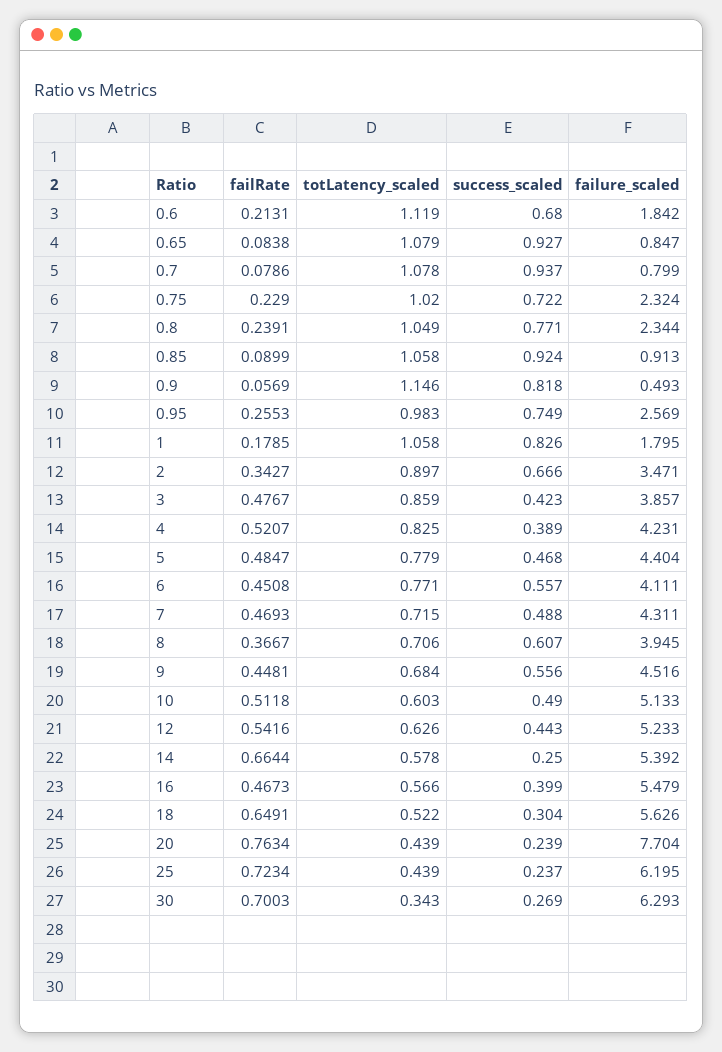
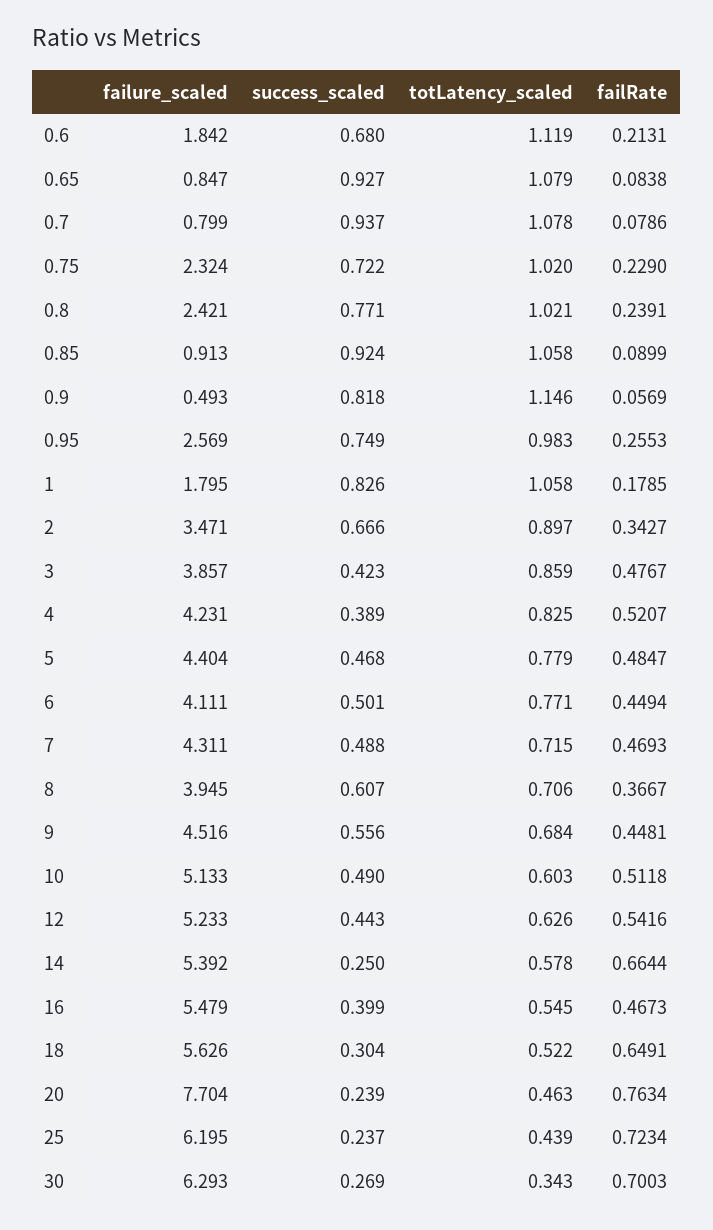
  {
    "failRate": {
      "0.6": 0.2131,
      "0.65": 0.0838,
      "0.7": 0.0786,
      "0.75": 0.229,
      "0.8": 0.2391,
      "0.85": 0.0899,
      "0.9": 0.0569,
      "0.95": 0.2553,
      "1": 0.1785,
      "2": 0.3427,
      "3": 0.4767,
      "4": 0.5207,
      "5": 0.4847,
-     "6": 0.4508,
+     "6": 0.4494,
      "7": 0.4693,
      "8": 0.3667,
      "9": 0.4481,
      "10": 0.5118,
      "12": 0.5416,
      "14": 0.6644,
      "16": 0.4673,
      "18": 0.6491,
      "20": 0.7634,
      "25": 0.7234,
      "30": 0.7003
    },
    "totLatency_scaled": {
      "0.6": 1.119,
      "0.65": 1.079,
      "0.7": 1.078,
      "0.75": 1.02,
-     "0.8": 1.049,
+     "0.8": 1.021,
      "0.85": 1.058,
      "0.9": 1.146,
      "0.95": 0.983,
      "1": 1.058,
      "2": 0.897,
      "3": 0.859,
      "4": 0.825,
      "5": 0.779,
      "6": 0.771,
      "7": 0.715,
      "8": 0.706,
      "9": 0.684,
      "10": 0.603,
      "12": 0.626,
      "14": 0.578,
-     "16": 0.566,
+     "16": 0.545,
      "18": 0.522,
-     "20": 0.439,
+     "20": 0.463,
      "25": 0.439,
      "30": 0.343
    },
    "success_scaled": {
      "0.6": 0.68,
      "0.65": 0.927,
      "0.7": 0.937,
      "0.75": 0.722,
      "0.8": 0.771,
      "0.85": 0.924,
      "0.9": 0.818,
      "0.95": 0.749,
      "1": 0.826,
      "2": 0.666,
      "3": 0.423,
      "4": 0.389,
      "5": 0.468,
-     "6": 0.557,
+     "6": 0.501,
      "7": 0.488,
      "8": 0.607,
      "9": 0.556,
      "10": 0.49,
      "12": 0.443,
      "14": 0.25,
      "16": 0.399,
      "18": 0.304,
      "20": 0.239,
      "25": 0.237,
      "30": 0.269
    },
    "failure_scaled": {
      "0.6": 1.842,
      "0.65": 0.847,
      "0.7": 0.799,
      "0.75": 2.324,
-     "0.8": 2.344,
+     "0.8": 2.421,
      "0.85": 0.913,
      "0.9": 0.493,
      "0.95": 2.569,
      "1": 1.795,
      "2": 3.471,
      "3": 3.857,
      "4": 4.231,
      "5": 4.404,
      "6": 4.111,
      "7": 4.311,
      "8": 3.945,
      "9": 4.516,
      "10": 5.133,
      "12": 5.233,
      "14": 5.392,
      "16": 5.479,
      "18": 5.626,
      "20": 7.704,
      "25": 6.195,
      "30": 6.293
    }
  }

